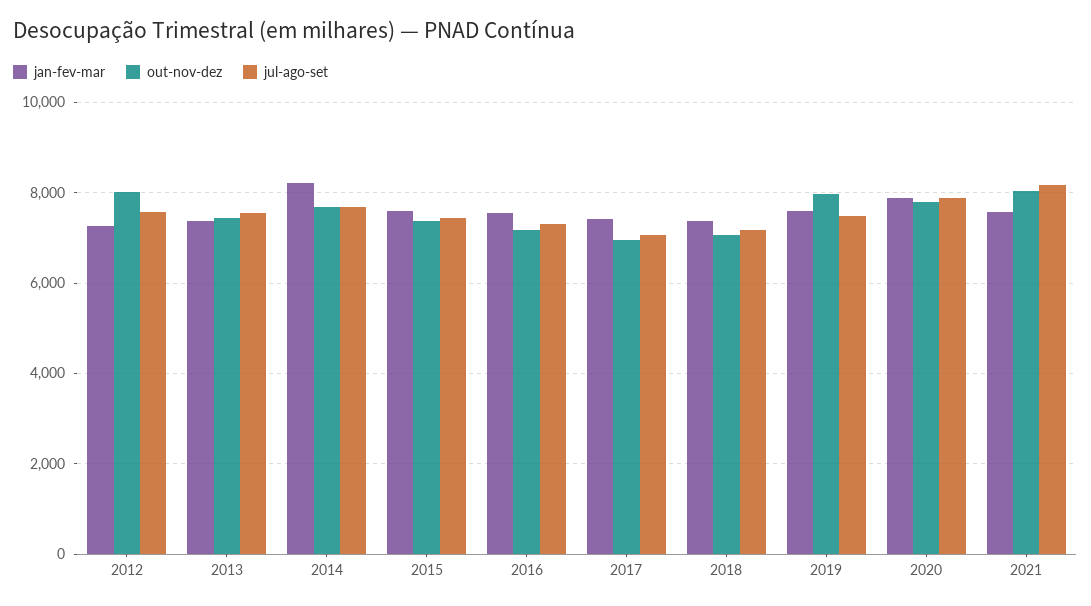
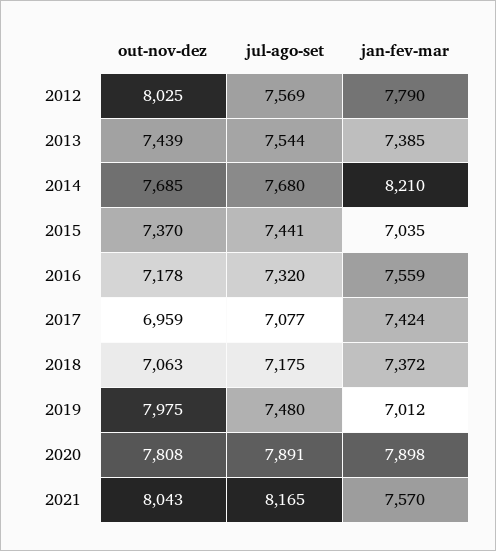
  {
    "jan-fev-mar": {
-     "2012": 7200,
+     "2012": 7790,
      "2013": 7385,
      "2014": 8210,
-     "2015": 7600,
+     "2015": 7035,
      "2016": 7559,
      "2017": 7424,
      "2018": 7372,
-     "2019": 7600,
+     "2019": 7012,
      "2020": 7898,
      "2021": 7570
    },
    "out-nov-dez": {
      "2012": 8025,
      "2013": 7439,
      "2014": 7685,
      "2015": 7370,
      "2016": 7178,
      "2017": 6959,
      "2018": 7063,
      "2019": 7975,
      "2020": 7808,
      "2021": 8043
    },
    "jul-ago-set": {
      "2012": 7569,
      "2013": 7544,
      "2014": 7680,
      "2015": 7441,
      "2016": 7320,
      "2017": 7077,
      "2018": 7175,
      "2019": 7480,
      "2020": 7891,
      "2021": 8165
    }
  }

